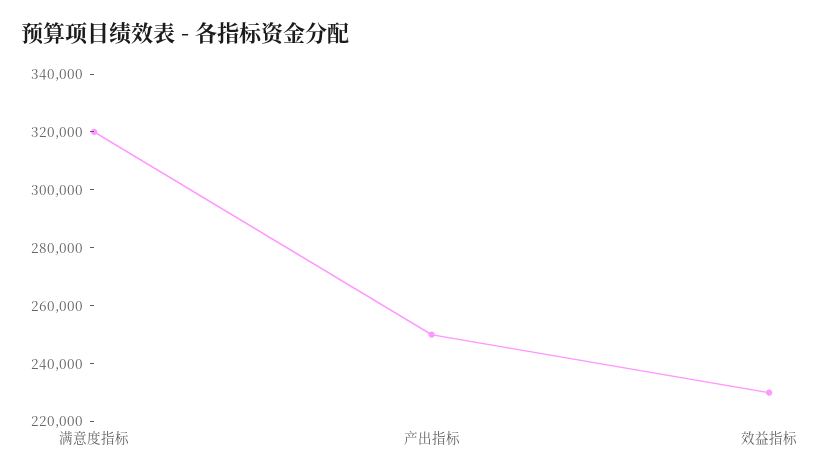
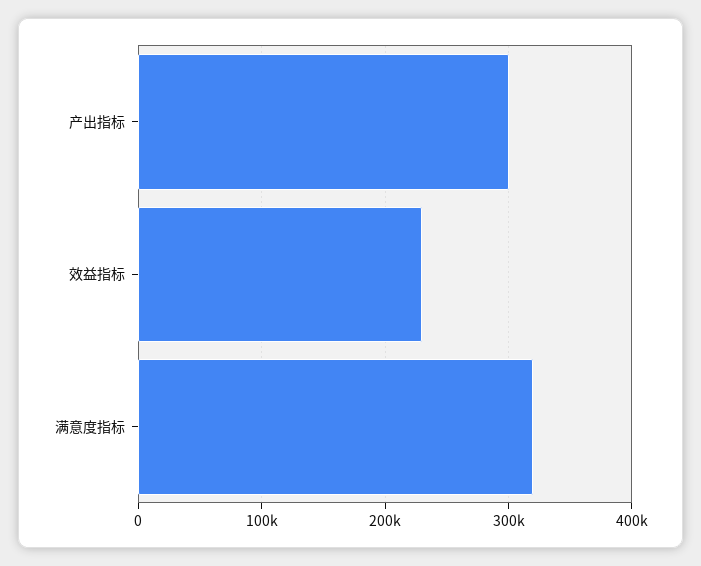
  {
    "满意度指标": 320000,
-   "产出指标": 250000,
+   "产出指标": 300000,
    "效益指标": 230000
  }

